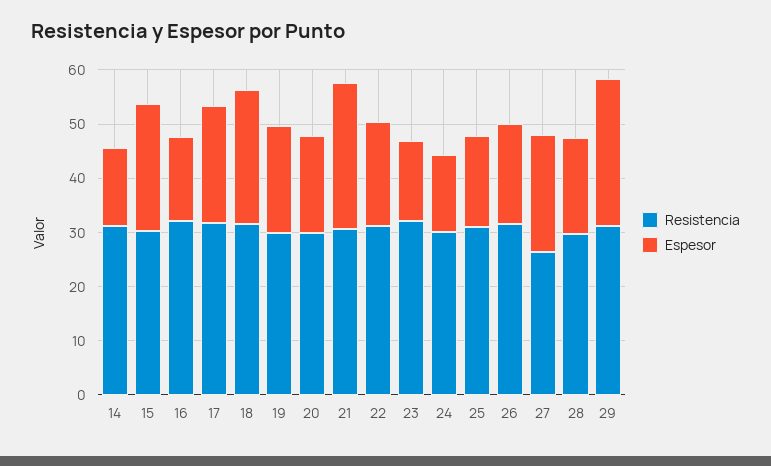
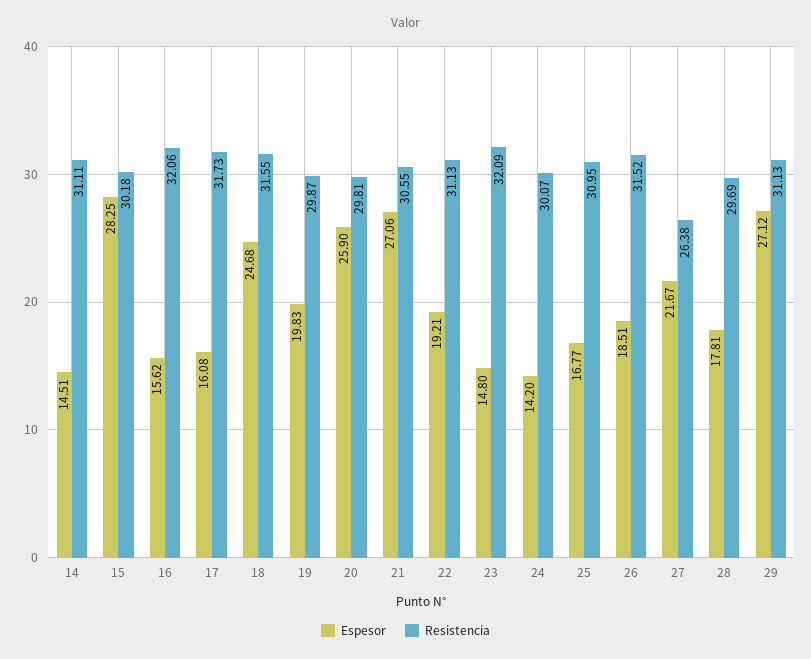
  {
    "Resistencia": {
      "14": 31.11,
      "15": 30.18,
      "16": 32.06,
      "17": 31.73,
      "18": 31.55,
      "19": 29.87,
      "20": 29.81,
      "21": 30.55,
      "22": 31.13,
      "23": 32.09,
      "24": 30.07,
      "25": 30.95,
      "26": 31.52,
      "27": 26.38,
      "28": 29.69,
      "29": 31.13
    },
    "Espesor": {
      "14": 14.51,
-     "15": 24,
+     "15": 28.25,
      "16": 15.62,
-     "17": 22,
+     "17": 16.08,
      "18": 24.68,
      "19": 19.83,
-     "20": 18,
+     "20": 25.9,
      "21": 27.06,
      "22": 19.21,
      "23": 14.8,
      "24": 14.2,
      "25": 16.77,
      "26": 18.51,
      "27": 21.67,
      "28": 17.81,
      "29": 27.12
    }
  }

